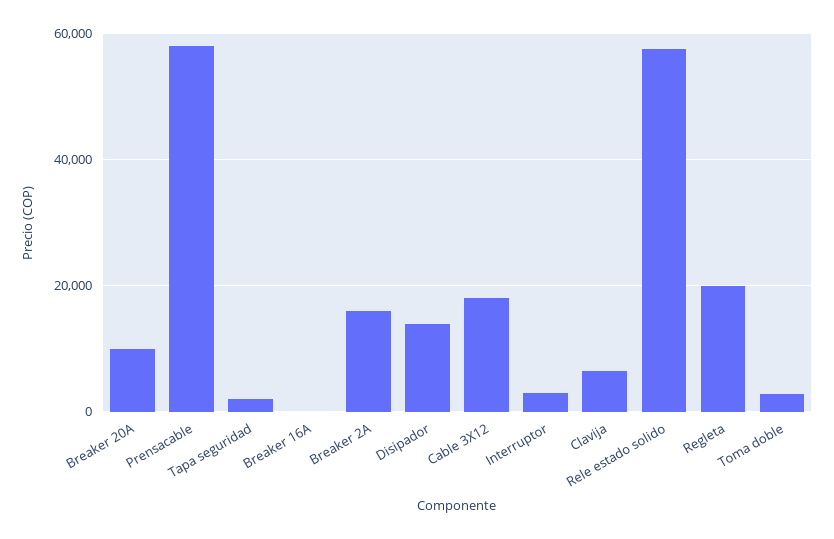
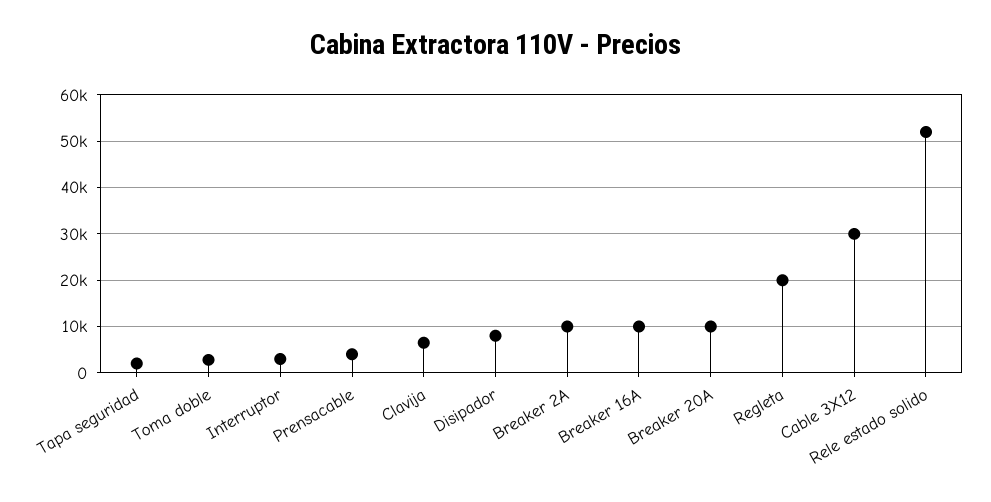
  {
    "Breaker 20A": 10000,
-   "Prensacable": 58000,
+   "Prensacable": 4000,
    "Tapa seguridad": 2000,
-   "Breaker 16A": 0,
+   "Breaker 16A": 10000,
-   "Breaker 2A": 16000,
+   "Breaker 2A": 10000,
-   "Disipador": 14000,
+   "Disipador": 8000,
-   "Cable 3X12": 18000,
+   "Cable 3X12": 30000,
    "Interruptor": 4000,
    "Clavija": 6000,
-   "Rele estado solido": 58000,
+   "Rele estado solido": 52000,
    "Regleta": 20000,
    "Toma doble": 2000
  }

